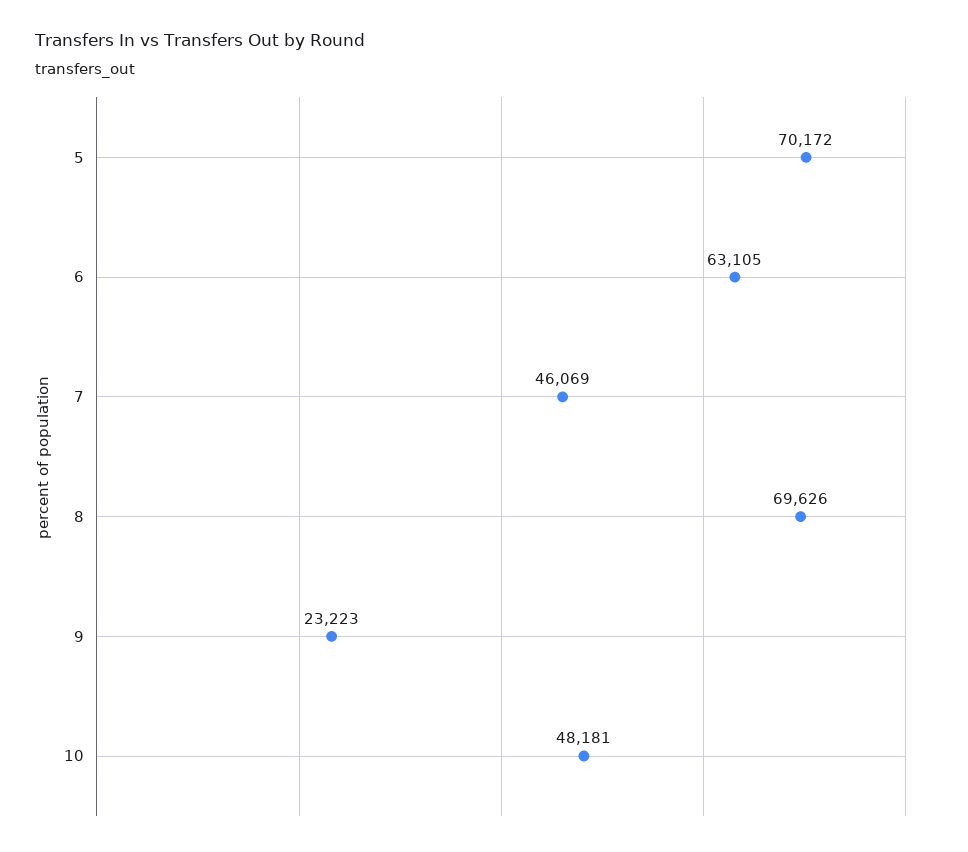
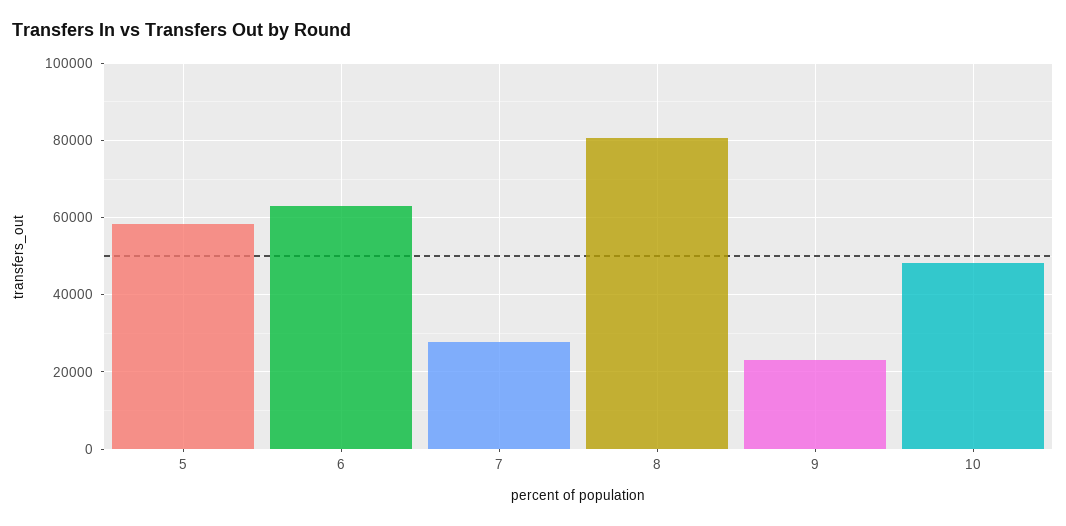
  {
-   "5": 70172,
+   "5": 58000,
    "6": 63105,
-   "7": 46069,
+   "7": 28000,
-   "8": 69626,
+   "8": 80000,
    "9": 23223,
    "10": 48181
  }

